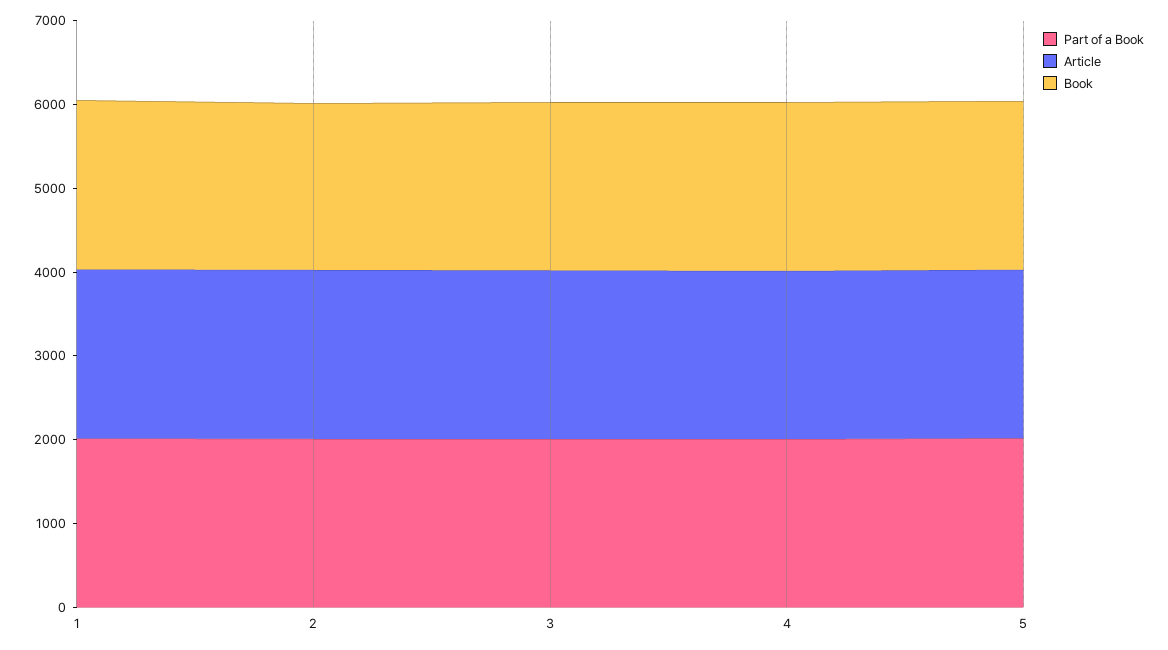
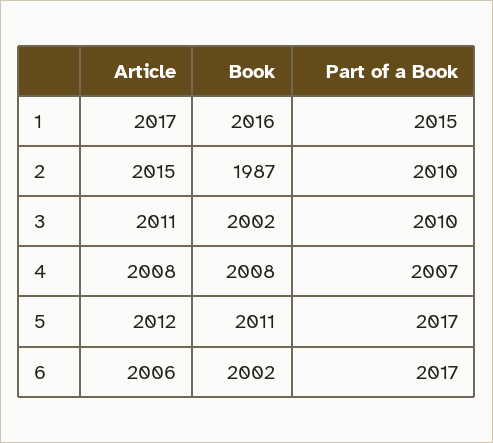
  {
    "Part of a Book": {
      "1": 2015,
      "2": 2010,
      "3": 2010,
      "4": 2007,
-     "5": 2017
+     "5": 2017,
+     "6": 2017
    },
    "Article": {
      "1": 2017,
      "2": 2015,
      "3": 2011,
      "4": 2008,
-     "5": 2012
+     "5": 2012,
+     "6": 2006
    },
    "Book": {
      "1": 2016,
      "2": 1987,
      "3": 2002,
      "4": 2008,
-     "5": 2011
+     "5": 2011,
+     "6": 2002
    }
  }

